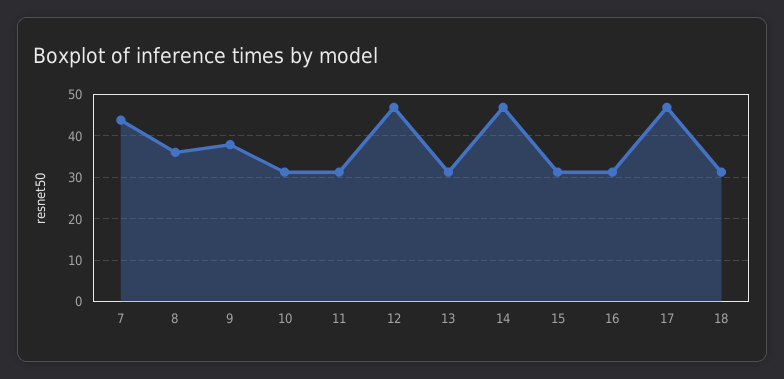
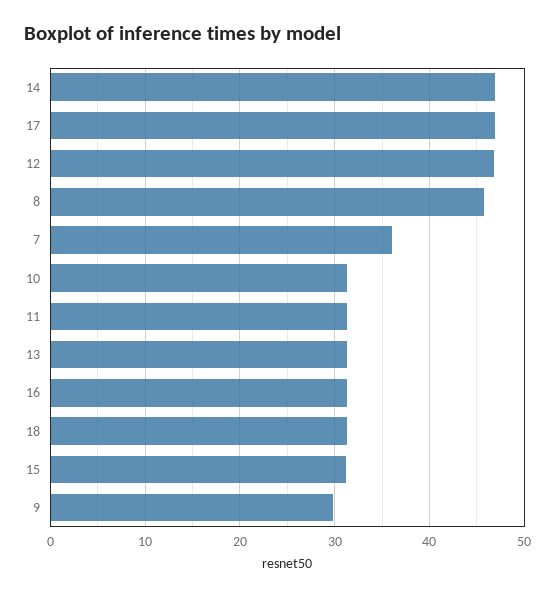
  {
-   "7": 44,
+   "7": 36,
-   "8": 36,
+   "8": 46,
-   "9": 38,
+   "9": 30,
    "10": 31,
    "11": 31,
    "12": 47,
    "13": 31,
    "14": 47,
    "15": 31,
    "16": 31,
    "17": 47,
    "18": 31
  }

